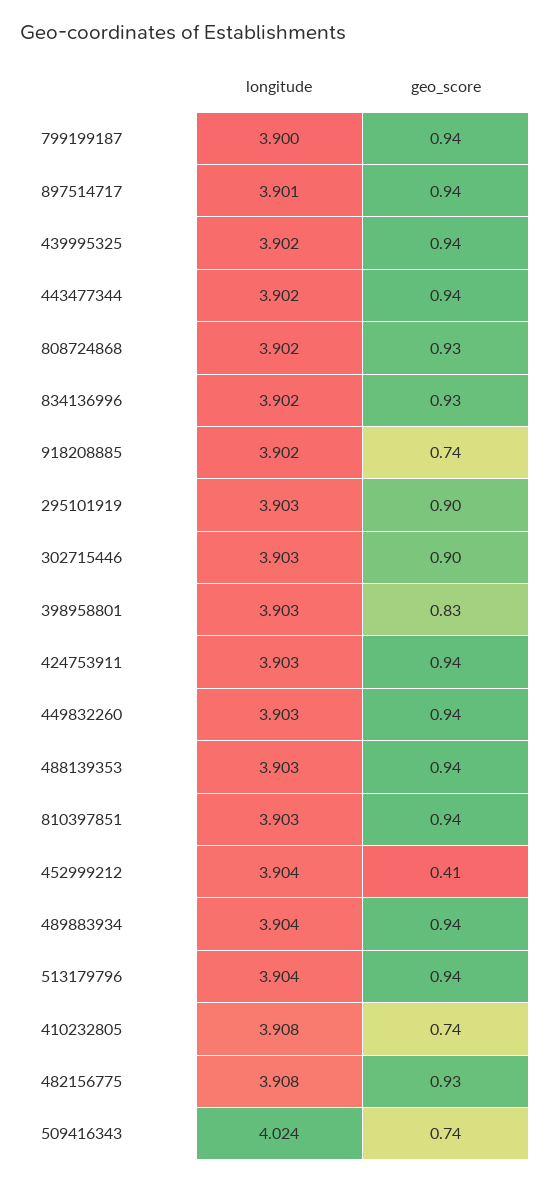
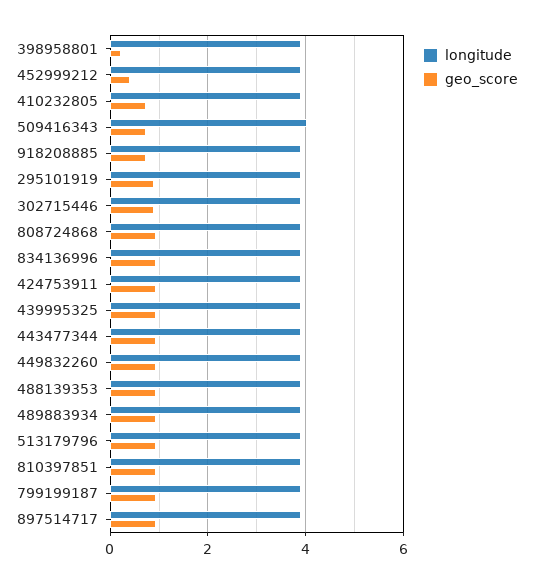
  {
    "longitude": {
      "799199187": 3.9,
      "897514717": 3.901,
      "439995325": 3.902,
      "443477344": 3.902,
      "808724868": 3.902,
      "834136996": 3.902,
      "918208885": 3.902,
      "295101919": 3.903,
      "302715446": 3.903,
      "398958801": 3.903,
      "424753911": 3.903,
      "449832260": 3.903,
      "488139353": 3.903,
      "810397851": 3.903,
      "452999212": 3.904,
      "489883934": 3.904,
      "513179796": 3.904,
      "410232805": 3.908,
-     "482156775": 3.908,
      "509416343": 4.024
    },
    "geo_score": {
      "799199187": 0.94,
      "897514717": 0.94,
      "439995325": 0.94,
      "443477344": 0.94,
      "808724868": 0.93,
      "834136996": 0.93,
      "918208885": 0.74,
      "295101919": 0.9,
      "302715446": 0.9,
-     "398958801": 0.83,
+     "398958801": 0.2,
      "424753911": 0.94,
      "449832260": 0.94,
      "488139353": 0.94,
      "810397851": 0.94,
      "452999212": 0.41,
      "489883934": 0.94,
      "513179796": 0.94,
      "410232805": 0.74,
-     "482156775": 0.93,
      "509416343": 0.74
    }
  }

